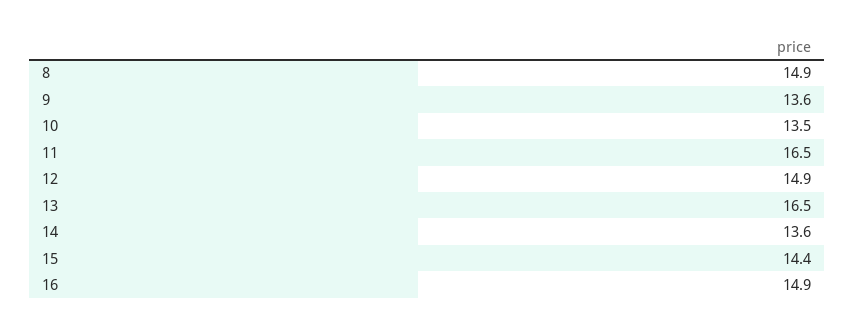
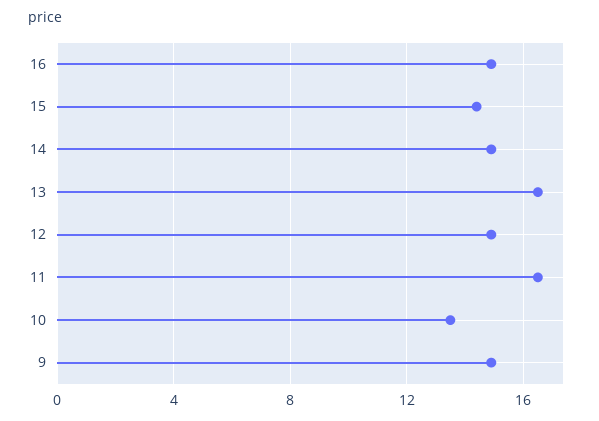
  {
-   "8": 14.9,
-   "9": 13.6,
+   "9": 15,
    "10": 13.5,
    "11": 16.5,
    "12": 14.9,
    "13": 16.5,
-   "14": 13.6,
+   "14": 15,
    "15": 14.4,
    "16": 14.9
  }

